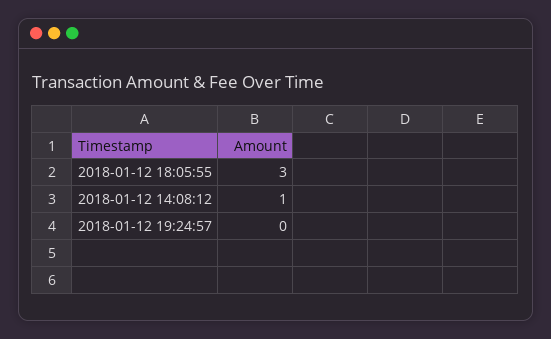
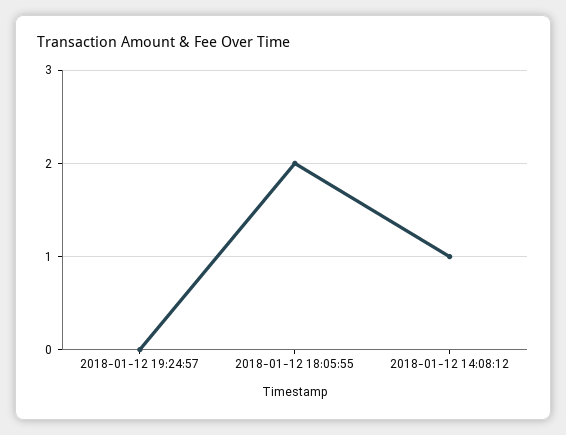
  {
-   "2018-01-12 18:05:55": 3,
+   "2018-01-12 18:05:55": 2,
    "2018-01-12 14:08:12": 1,
    "2018-01-12 19:24:57": 0
  }

